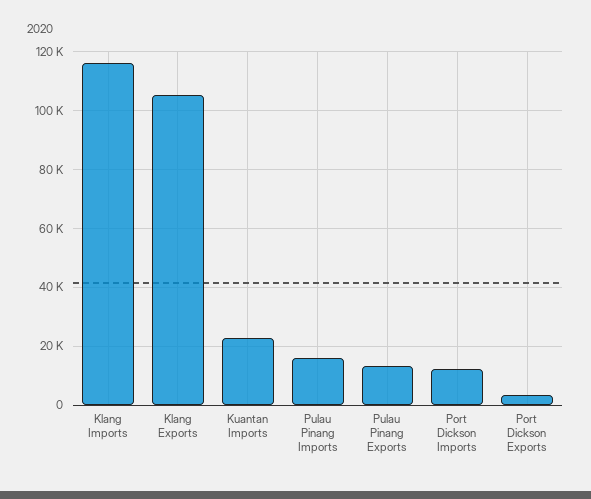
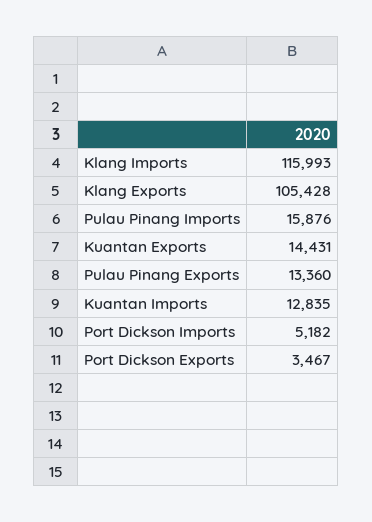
  {
    "Klang Imports": 115993,
    "Klang Exports": 105428,
-   "Kuantan Imports": 22500,
+   "Kuantan Imports": 12835,
    "Pulau Pinang Imports": 15876,
    "Pulau Pinang Exports": 13360,
-   "Port Dickson Imports": 12500,
+   "Port Dickson Imports": 5182,
-   "Port Dickson Exports": 3467
+   "Port Dickson Exports": 3467,
+   "Kuantan Exports": 14431
  }

